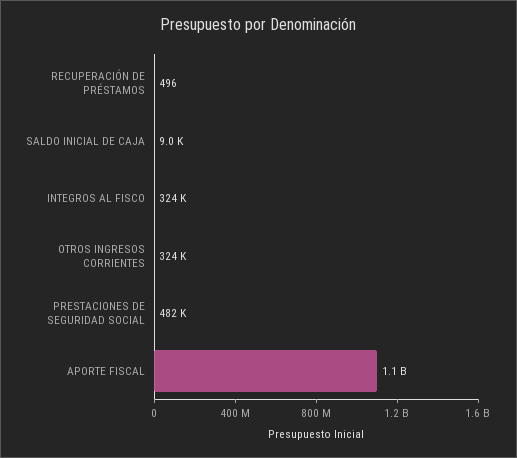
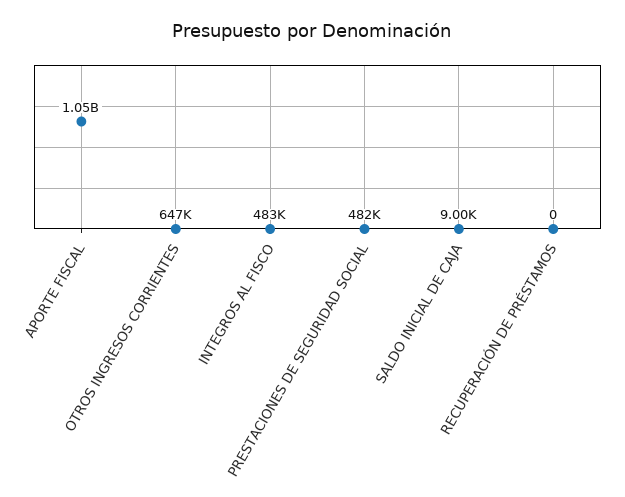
  {
-   "RECUPERACIÓN DE PRÉSTAMOS": 496,
+   "RECUPERACIÓN DE PRÉSTAMOS": 0,
    "SALDO INICIAL DE CAJA": 9000,
-   "INTEGROS AL FISCO": 324000,
+   "INTEGROS AL FISCO": 483000,
-   "OTROS INGRESOS CORRIENTES": 324000,
+   "OTROS INGRESOS CORRIENTES": 647000,
    "PRESTACIONES DE SEGURIDAD SOCIAL": 482000,
    "APORTE FISCAL": 1050000000
  }

